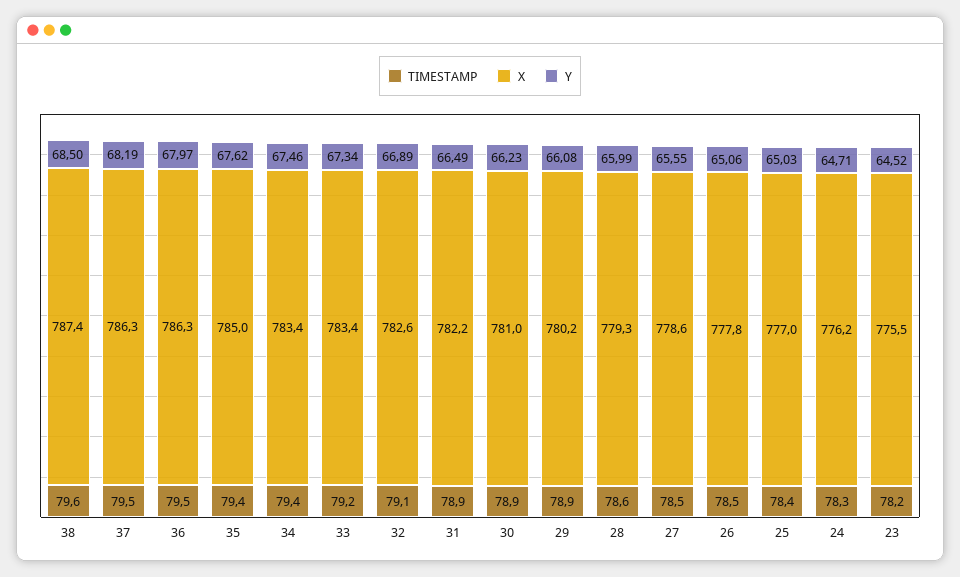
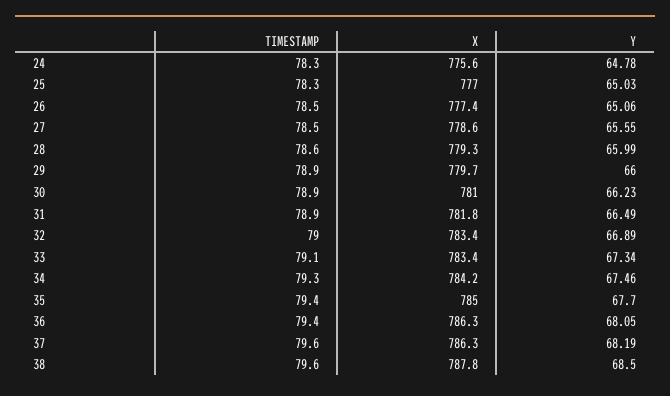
  {
    "TIMESTAMP": {
      "38": 79.6,
-     "37": 79.5,
+     "37": 79.6,
-     "36": 79.5,
+     "36": 79.4,
      "35": 79.4,
-     "34": 79.4,
+     "34": 79.3,
-     "33": 79.2,
+     "33": 79.1,
-     "32": 79.1,
+     "32": 79,
      "31": 78.9,
      "30": 78.9,
      "29": 78.9,
      "28": 78.6,
      "27": 78.5,
      "26": 78.5,
-     "25": 78.4,
+     "25": 78.3,
-     "24": 78.3,
+     "24": 78.3
-     "23": 78.2
    },
    "X": {
-     "38": 787.4,
+     "38": 787.8,
      "37": 786.3,
      "36": 786.3,
      "35": 785,
-     "34": 783.4,
+     "34": 784.2,
      "33": 783.4,
-     "32": 782.6,
+     "32": 783.4,
-     "31": 782.2,
+     "31": 781.8,
      "30": 781,
-     "29": 780.2,
+     "29": 779.7,
      "28": 779.3,
      "27": 778.6,
-     "26": 777.8,
+     "26": 777.4,
      "25": 777,
-     "24": 776.2,
+     "24": 775.6
-     "23": 775.5
    },
    "Y": {
      "38": 68.5,
      "37": 68.19,
-     "36": 67.97,
+     "36": 68.05,
-     "35": 67.62,
+     "35": 67.7,
      "34": 67.46,
      "33": 67.34,
      "32": 66.89,
      "31": 66.49,
      "30": 66.23,
-     "29": 66.08,
+     "29": 66,
      "28": 65.99,
      "27": 65.55,
      "26": 65.06,
      "25": 65.03,
-     "24": 64.71,
+     "24": 64.78
-     "23": 64.52
    }
  }

